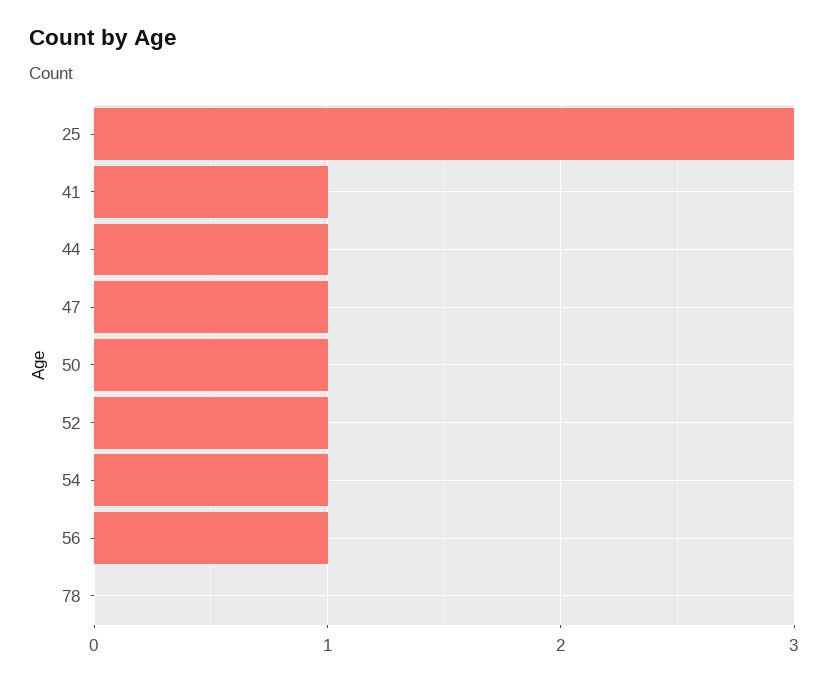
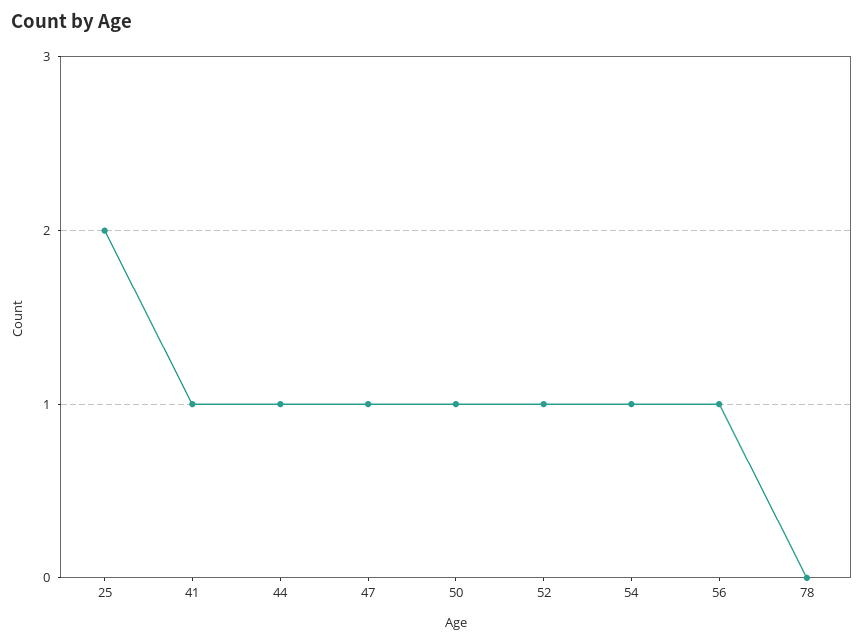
  {
-   "25": 3,
+   "25": 2,
    "41": 1,
    "44": 1,
    "47": 1,
    "50": 1,
    "52": 1,
    "54": 1,
    "56": 1,
    "78": 0
  }

